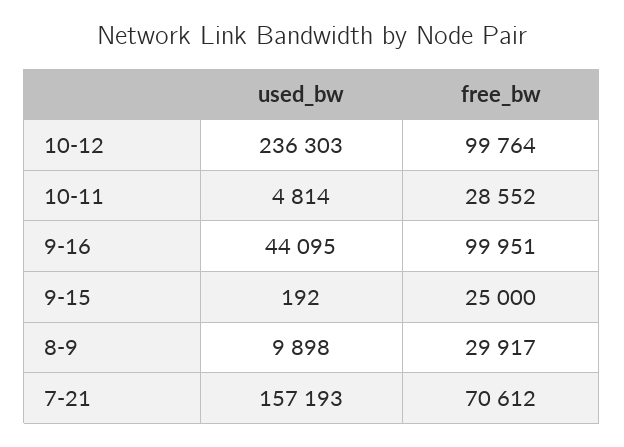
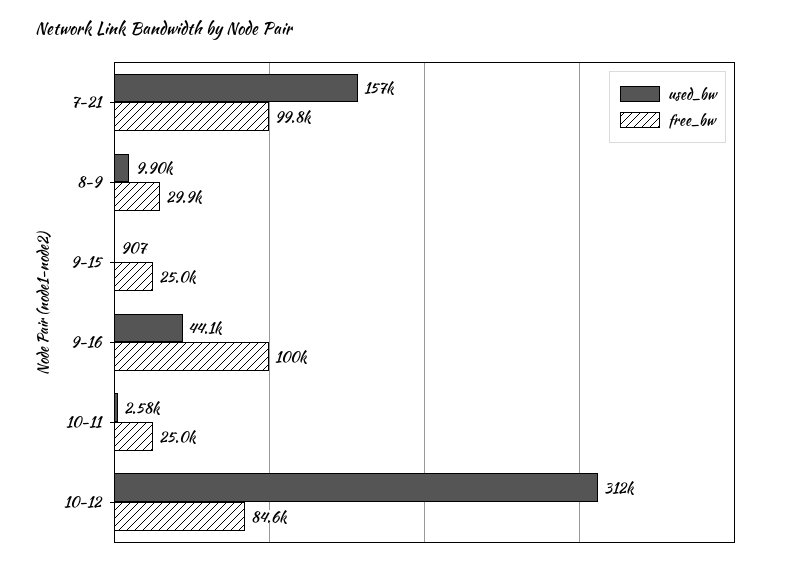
  {
    "used_bw": {
-     "10-12": 236303,
+     "10-12": 312000,
-     "10-11": 4814,
+     "10-11": 2580,
      "9-16": 44095,
-     "9-15": 192,
+     "9-15": 907,
      "8-9": 9898,
      "7-21": 157193
    },
    "free_bw": {
-     "10-12": 99764,
+     "10-12": 84600,
-     "10-11": 28552,
+     "10-11": 25000,
      "9-16": 99951,
      "9-15": 25000,
      "8-9": 29917,
-     "7-21": 70612
+     "7-21": 99800
    }
  }

